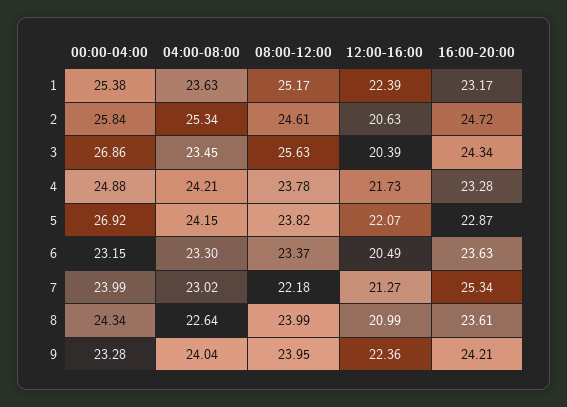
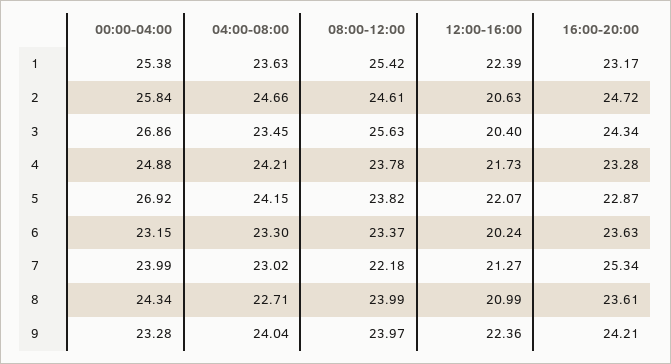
  {
    "00:00-04:00": {
      "1": 25.38,
      "2": 25.84,
      "3": 26.86,
      "4": 24.88,
      "5": 26.92,
      "6": 23.15,
      "7": 23.99,
      "8": 24.34,
      "9": 23.28
    },
    "04:00-08:00": {
      "1": 23.63,
-     "2": 25.34,
+     "2": 24.66,
      "3": 23.45,
      "4": 24.21,
      "5": 24.15,
      "6": 23.3,
      "7": 23.02,
-     "8": 22.64,
+     "8": 22.71,
      "9": 24.04
    },
    "08:00-12:00": {
-     "1": 25.17,
+     "1": 25.42,
      "2": 24.61,
      "3": 25.63,
      "4": 23.78,
      "5": 23.82,
      "6": 23.37,
      "7": 22.18,
      "8": 23.99,
-     "9": 23.95
+     "9": 23.97
    },
    "12:00-16:00": {
      "1": 22.39,
      "2": 20.63,
-     "3": 20.39,
+     "3": 20.4,
      "4": 21.73,
      "5": 22.07,
-     "6": 20.49,
+     "6": 20.24,
      "7": 21.27,
      "8": 20.99,
      "9": 22.36
    },
    "16:00-20:00": {
      "1": 23.17,
      "2": 24.72,
      "3": 24.34,
      "4": 23.28,
      "5": 22.87,
      "6": 23.63,
      "7": 25.34,
      "8": 23.61,
      "9": 24.21
    }
  }

